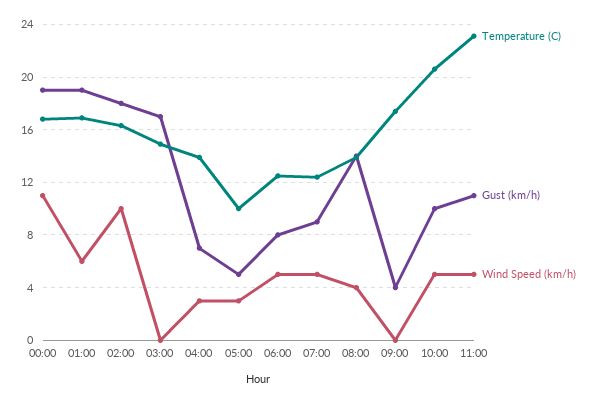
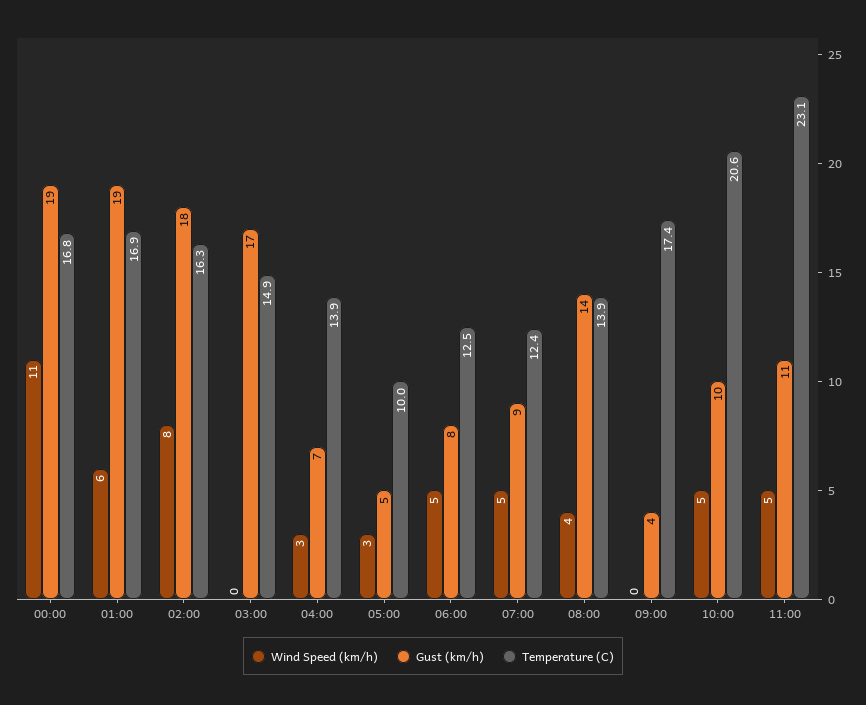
  {
    "Temperature (C)": {
      "00:00": 16.8,
      "01:00": 16.9,
      "02:00": 16.3,
      "03:00": 14.9,
      "04:00": 13.9,
      "05:00": 10,
      "06:00": 12.5,
      "07:00": 12.4,
      "08:00": 13.9,
      "09:00": 17.4,
      "10:00": 20.6,
      "11:00": 23.1
    },
    "Gust (km/h)": {
      "00:00": 19,
      "01:00": 19,
      "02:00": 18,
      "03:00": 17,
      "04:00": 7,
      "05:00": 5,
      "06:00": 8,
      "07:00": 9,
      "08:00": 14,
      "09:00": 4,
      "10:00": 10,
      "11:00": 11
    },
    "Wind Speed (km/h)": {
      "00:00": 11,
      "01:00": 6,
-     "02:00": 10,
+     "02:00": 8,
      "03:00": 0,
      "04:00": 3,
      "05:00": 3,
      "06:00": 5,
      "07:00": 5,
      "08:00": 4,
      "09:00": 0,
      "10:00": 5,
      "11:00": 5
    }
  }

